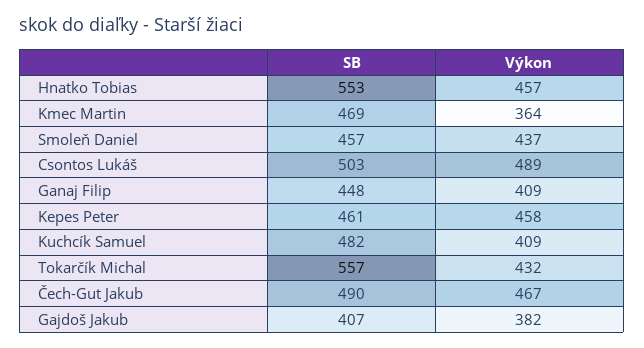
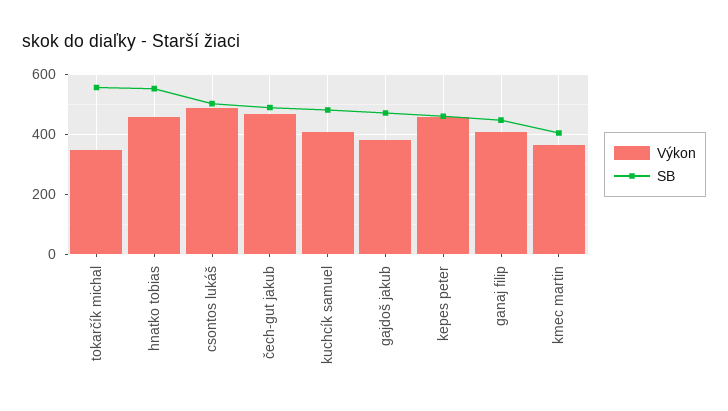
  {
    "SB": {
      "Hnatko Tobias": 553,
-     "Kmec Martin": 469,
+     "Kmec Martin": 400,
-     "Smoleň Daniel": 457,
      "Csontos Lukáš": 503,
      "Ganaj Filip": 448,
      "Kepes Peter": 461,
      "Kuchcík Samuel": 482,
      "Tokarčík Michal": 557,
      "Čech-Gut Jakub": 490,
-     "Gajdoš Jakub": 407
+     "Gajdoš Jakub": 475
    },
    "Výkon": {
      "Hnatko Tobias": 457,
      "Kmec Martin": 364,
-     "Smoleň Daniel": 437,
      "Csontos Lukáš": 489,
      "Ganaj Filip": 409,
      "Kepes Peter": 458,
      "Kuchcík Samuel": 409,
-     "Tokarčík Michal": 432,
+     "Tokarčík Michal": 350,
      "Čech-Gut Jakub": 467,
      "Gajdoš Jakub": 382
    }
  }

